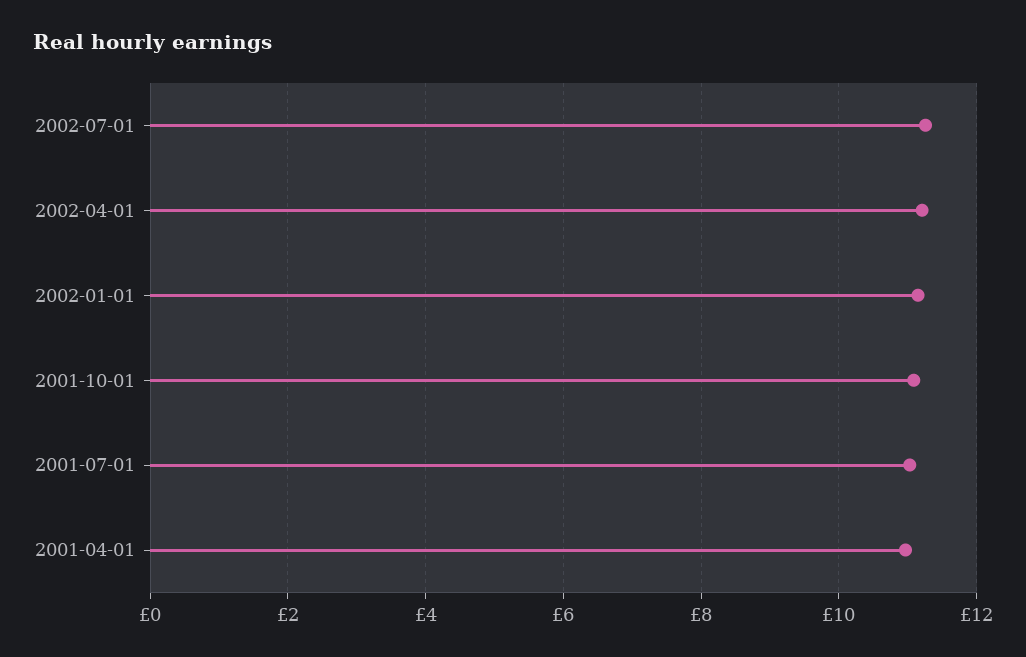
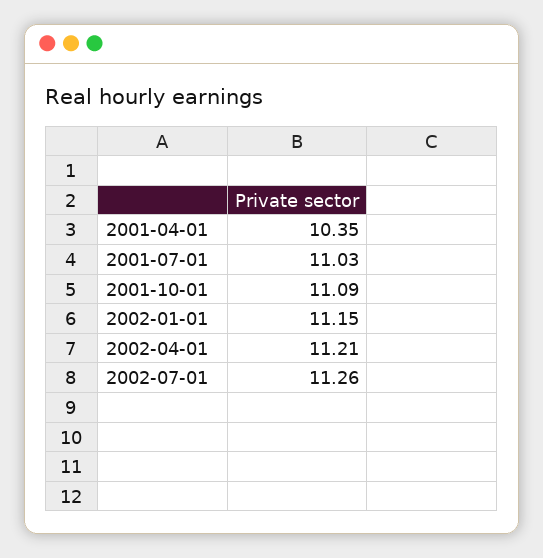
  {
    "2002-07-01": 11.26,
    "2002-04-01": 11.21,
    "2002-01-01": 11.15,
    "2001-10-01": 11.09,
    "2001-07-01": 11.03,
-   "2001-04-01": 11
+   "2001-04-01": 10.35
  }

